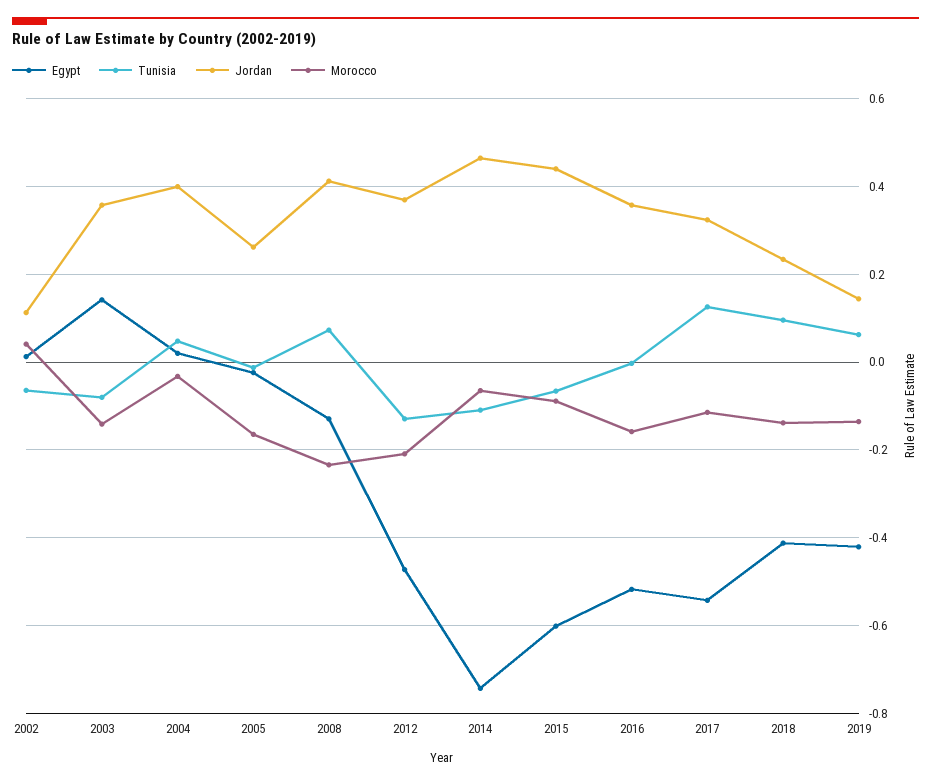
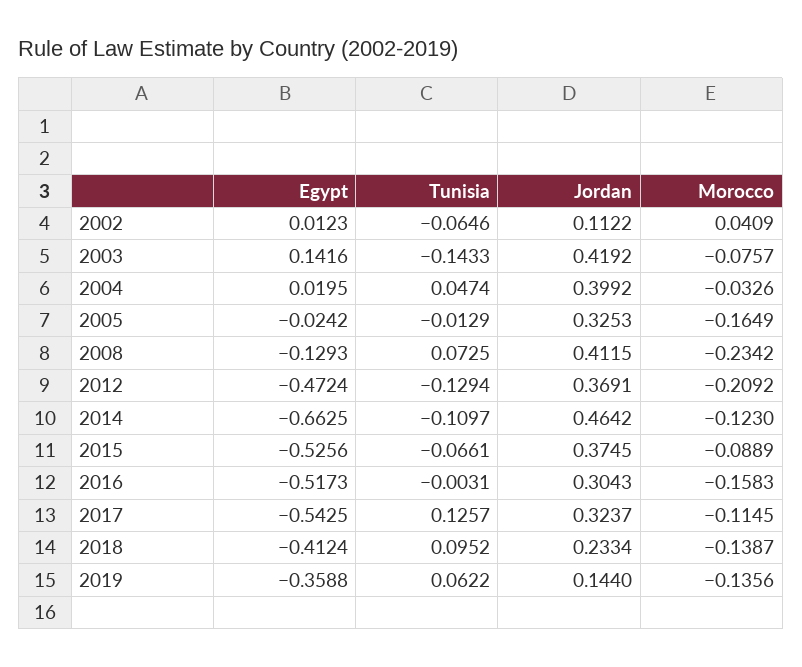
  {
    "Egypt": {
      "2002": 0.0123,
      "2003": 0.1416,
      "2004": 0.0195,
      "2005": -0.0242,
      "2008": -0.1293,
      "2012": -0.4724,
-     "2014": -0.74,
+     "2014": -0.6625,
-     "2015": -0.6,
+     "2015": -0.5256,
      "2016": -0.5173,
      "2017": -0.5425,
      "2018": -0.4124,
-     "2019": -0.42
+     "2019": -0.3588
    },
    "Tunisia": {
      "2002": -0.0646,
-     "2003": -0.08,
+     "2003": -0.1433,
      "2004": 0.0474,
      "2005": -0.0129,
      "2008": 0.0725,
      "2012": -0.1294,
      "2014": -0.1097,
      "2015": -0.0661,
      "2016": -0.0031,
      "2017": 0.1257,
      "2018": 0.0952,
      "2019": 0.0622
    },
    "Jordan": {
      "2002": 0.1122,
-     "2003": 0.36,
+     "2003": 0.4192,
      "2004": 0.3992,
-     "2005": 0.26,
+     "2005": 0.3253,
      "2008": 0.4115,
      "2012": 0.3691,
      "2014": 0.4642,
-     "2015": 0.44,
+     "2015": 0.3745,
-     "2016": 0.36,
+     "2016": 0.3043,
      "2017": 0.3237,
      "2018": 0.2334,
      "2019": 0.144
    },
    "Morocco": {
      "2002": 0.0409,
-     "2003": -0.14,
+     "2003": -0.0757,
      "2004": -0.0326,
      "2005": -0.1649,
      "2008": -0.2342,
      "2012": -0.2092,
-     "2014": -0.06,
+     "2014": -0.123,
      "2015": -0.0889,
      "2016": -0.1583,
      "2017": -0.1145,
      "2018": -0.1387,
      "2019": -0.1356
    }
  }

